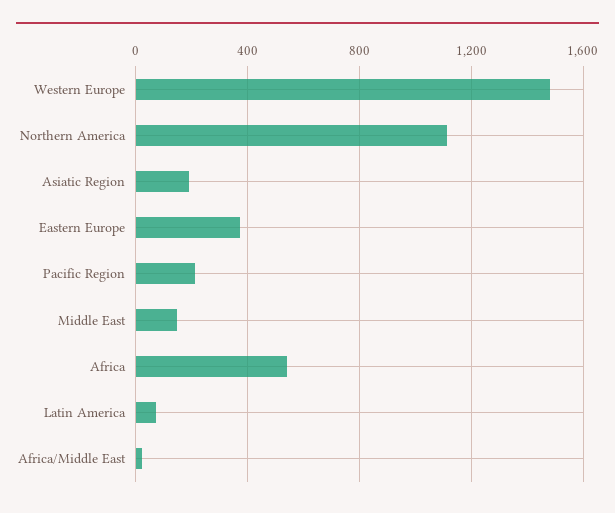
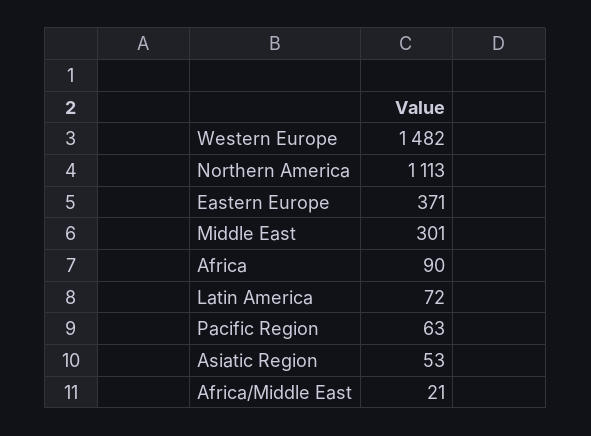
  {
    "Western Europe": 1482,
    "Northern America": 1113,
-   "Asiatic Region": 200,
+   "Asiatic Region": 53,
    "Eastern Europe": 371,
-   "Pacific Region": 200,
+   "Pacific Region": 63,
-   "Middle East": 150,
+   "Middle East": 301,
-   "Africa": 550,
+   "Africa": 90,
    "Latin America": 72,
    "Africa/Middle East": 21
  }

